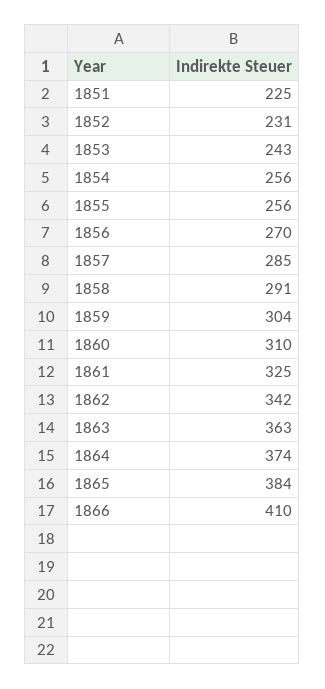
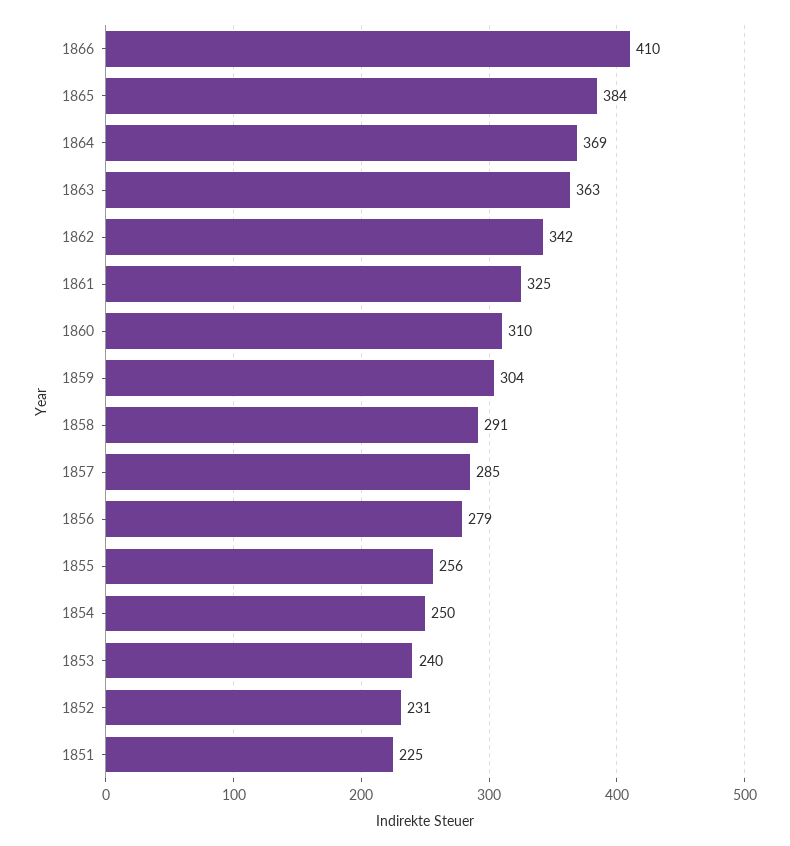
  {
    "1851": 225,
    "1852": 231,
-   "1853": 243,
+   "1853": 240,
-   "1854": 256,
+   "1854": 250,
    "1855": 256,
-   "1856": 270,
+   "1856": 279,
    "1857": 285,
    "1858": 291,
    "1859": 304,
    "1860": 310,
    "1861": 325,
    "1862": 342,
    "1863": 363,
-   "1864": 374,
+   "1864": 369,
    "1865": 384,
    "1866": 410
  }

